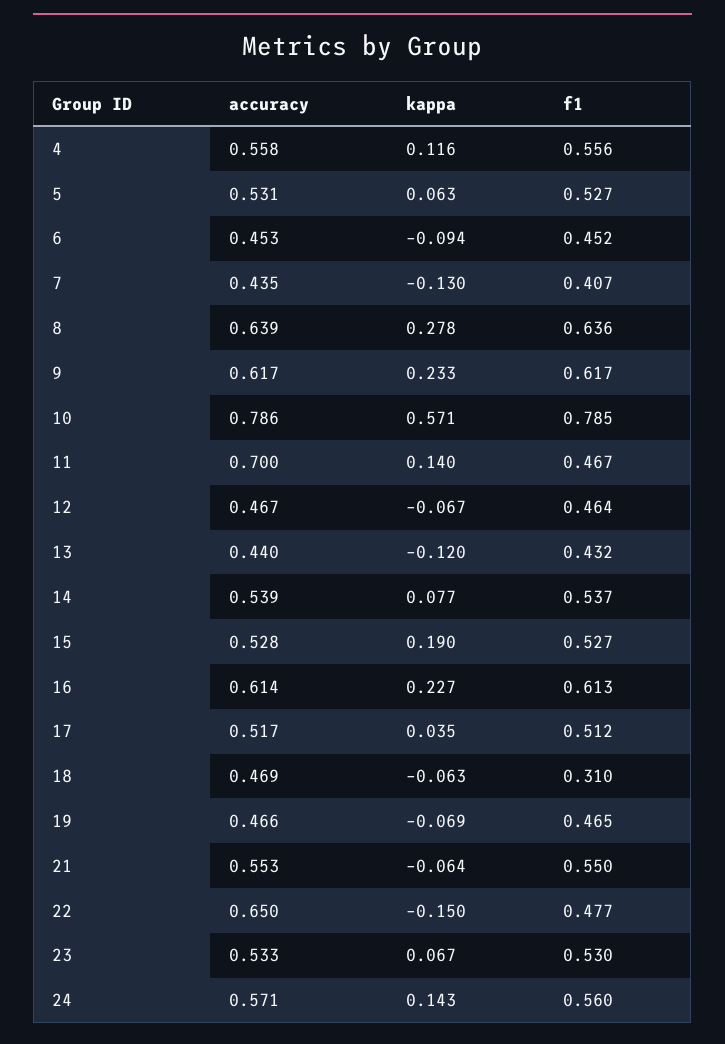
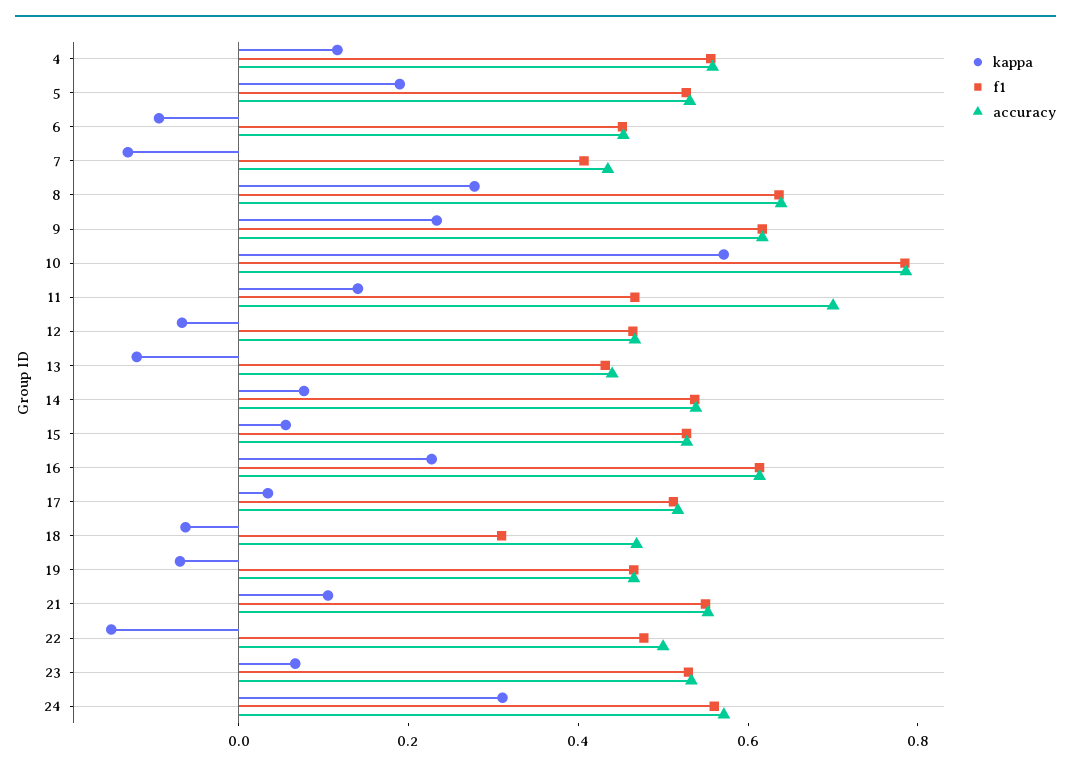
  {
    "accuracy": {
      "4": 0.558,
      "5": 0.531,
      "6": 0.453,
      "7": 0.435,
      "8": 0.639,
      "9": 0.617,
      "10": 0.786,
      "11": 0.7,
      "12": 0.467,
      "13": 0.44,
      "14": 0.539,
      "15": 0.528,
      "16": 0.614,
      "17": 0.517,
      "18": 0.469,
      "19": 0.466,
      "21": 0.553,
-     "22": 0.65,
+     "22": 0.5,
      "23": 0.533,
      "24": 0.571
    },
    "kappa": {
      "4": 0.116,
-     "5": 0.063,
+     "5": 0.2,
      "6": -0.094,
      "7": -0.13,
      "8": 0.278,
      "9": 0.233,
      "10": 0.571,
      "11": 0.14,
      "12": -0.067,
      "13": -0.12,
      "14": 0.077,
-     "15": 0.19,
+     "15": 0.05,
      "16": 0.227,
      "17": 0.035,
      "18": -0.063,
      "19": -0.069,
-     "21": -0.064,
+     "21": 0.1,
      "22": -0.15,
      "23": 0.067,
-     "24": 0.143
+     "24": 0.3
    },
    "f1": {
      "4": 0.556,
      "5": 0.527,
      "6": 0.452,
      "7": 0.407,
      "8": 0.636,
      "9": 0.617,
      "10": 0.785,
      "11": 0.467,
      "12": 0.464,
      "13": 0.432,
      "14": 0.537,
      "15": 0.527,
      "16": 0.613,
      "17": 0.512,
      "18": 0.31,
      "19": 0.465,
      "21": 0.55,
      "22": 0.477,
      "23": 0.53,
      "24": 0.56
    }
  }

